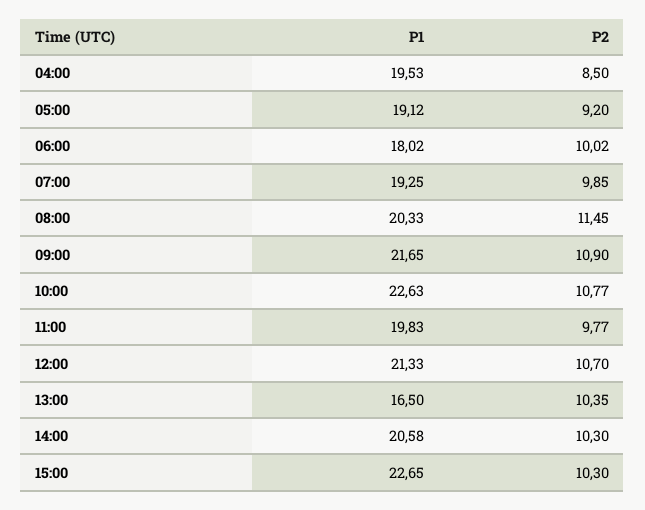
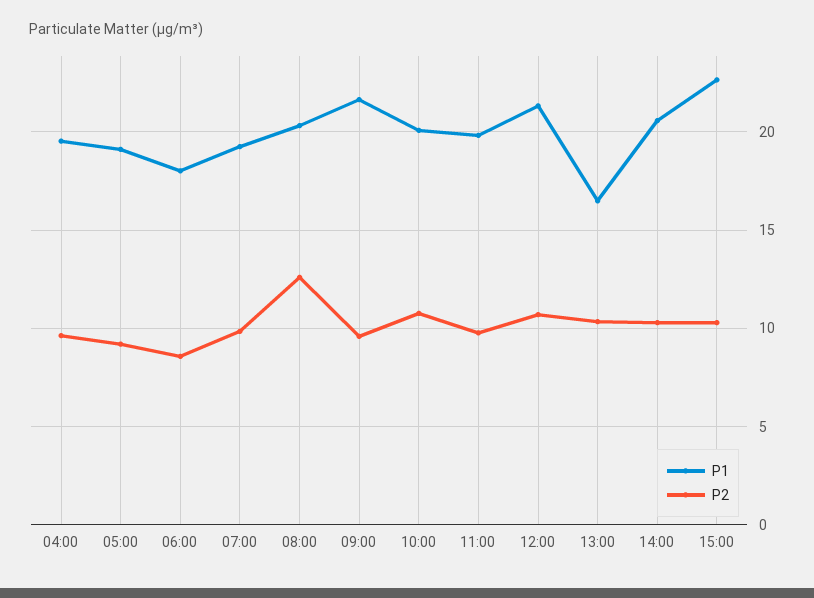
  {
    "P1": {
      "04:00": 19.53,
      "05:00": 19.12,
      "06:00": 18.02,
      "07:00": 19.25,
      "08:00": 20.33,
      "09:00": 21.65,
-     "10:00": 22.63,
+     "10:00": 20,
      "11:00": 19.83,
      "12:00": 21.33,
      "13:00": 16.5,
      "14:00": 20.58,
      "15:00": 22.65
    },
    "P2": {
-     "04:00": 8.5,
+     "04:00": 9.5,
      "05:00": 9.2,
-     "06:00": 10.02,
+     "06:00": 8.5,
      "07:00": 9.85,
-     "08:00": 11.45,
+     "08:00": 12.5,
-     "09:00": 10.9,
+     "09:00": 9.5,
      "10:00": 10.77,
      "11:00": 9.77,
      "12:00": 10.7,
      "13:00": 10.35,
      "14:00": 10.3,
      "15:00": 10.3
    }
  }

